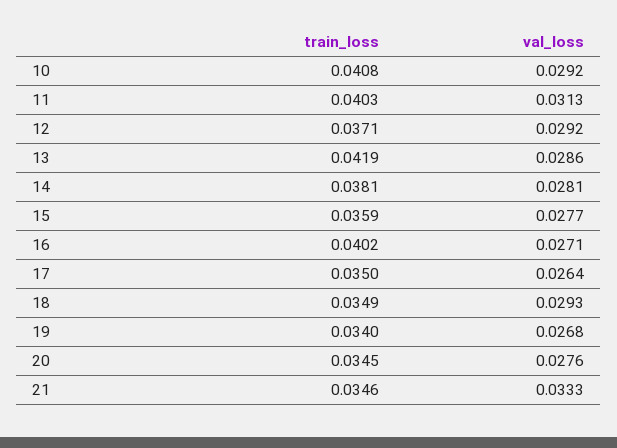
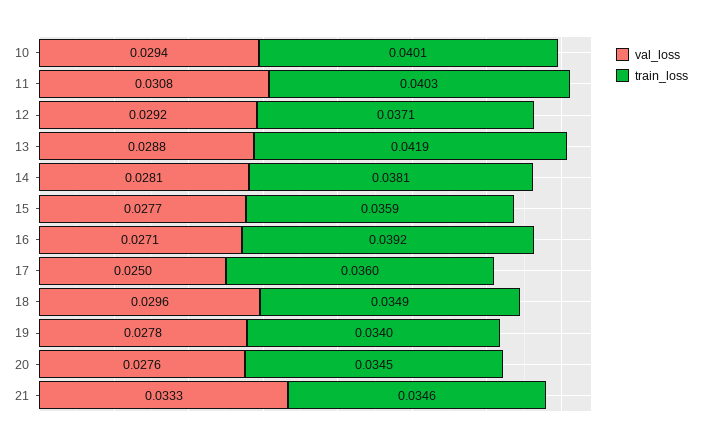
  {
    "train_loss": {
-     "10": 0.0408,
+     "10": 0.0401,
      "11": 0.0403,
      "12": 0.0371,
      "13": 0.0419,
      "14": 0.0381,
      "15": 0.0359,
-     "16": 0.0402,
+     "16": 0.0392,
-     "17": 0.035,
+     "17": 0.036,
      "18": 0.0349,
      "19": 0.034,
      "20": 0.0345,
      "21": 0.0346
    },
    "val_loss": {
-     "10": 0.0292,
+     "10": 0.0294,
-     "11": 0.0313,
+     "11": 0.0308,
      "12": 0.0292,
-     "13": 0.0286,
+     "13": 0.0288,
      "14": 0.0281,
      "15": 0.0277,
      "16": 0.0271,
-     "17": 0.0264,
+     "17": 0.025,
-     "18": 0.0293,
+     "18": 0.0296,
-     "19": 0.0268,
+     "19": 0.0278,
      "20": 0.0276,
      "21": 0.0333
    }
  }

